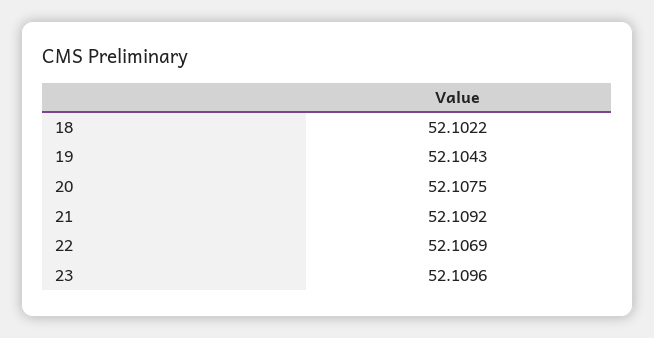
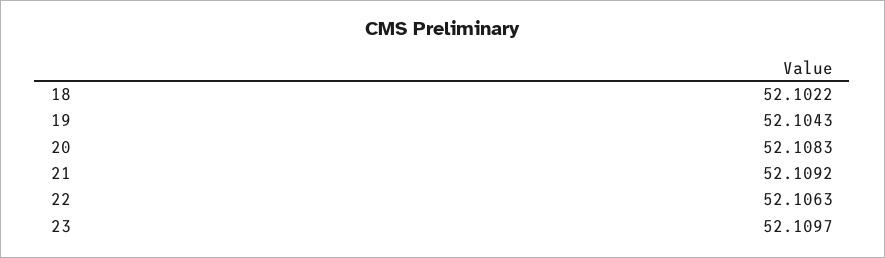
  {
    "18": 52.1022,
    "19": 52.1043,
-   "20": 52.1075,
+   "20": 52.1083,
    "21": 52.1092,
-   "22": 52.1069,
+   "22": 52.1063,
-   "23": 52.1096
+   "23": 52.1097
  }

